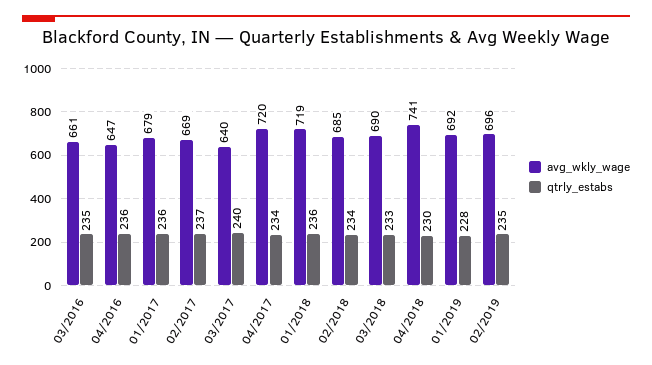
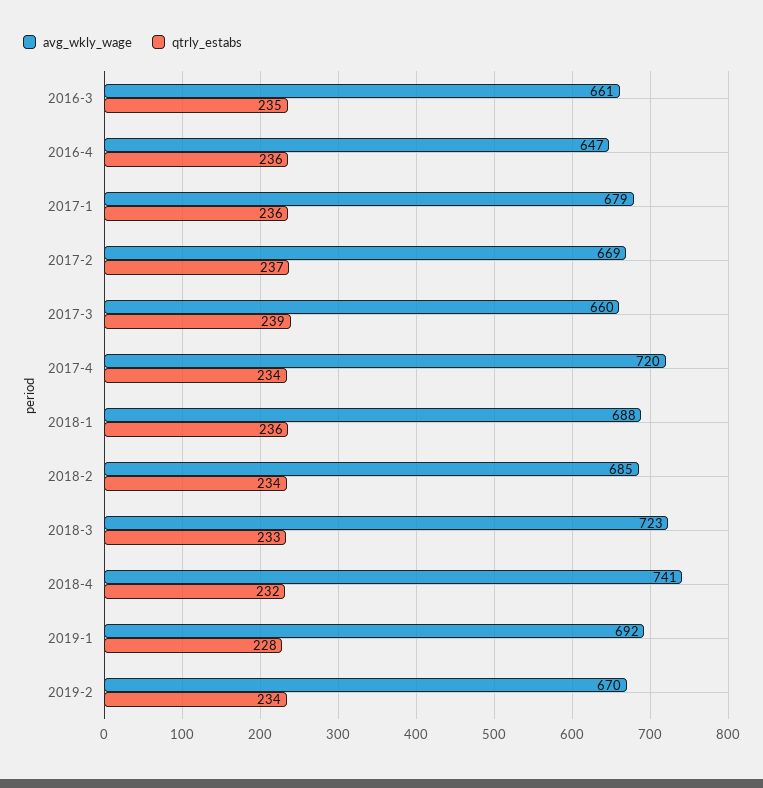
  {
    "avg_wkly_wage": {
      "03/2016": 661,
      "04/2016": 647,
      "01/2017": 679,
      "02/2017": 669,
-     "03/2017": 640,
+     "03/2017": 660,
      "04/2017": 720,
-     "01/2018": 719,
+     "01/2018": 688,
      "02/2018": 685,
-     "03/2018": 690,
+     "03/2018": 723,
      "04/2018": 741,
      "01/2019": 692,
-     "02/2019": 696
+     "02/2019": 670
    },
    "qtrly_estabs": {
      "03/2016": 235,
      "04/2016": 236,
      "01/2017": 236,
      "02/2017": 237,
-     "03/2017": 240,
+     "03/2017": 239,
      "04/2017": 234,
      "01/2018": 236,
      "02/2018": 234,
      "03/2018": 233,
-     "04/2018": 230,
+     "04/2018": 232,
      "01/2019": 228,
-     "02/2019": 235
+     "02/2019": 234
    }
  }

